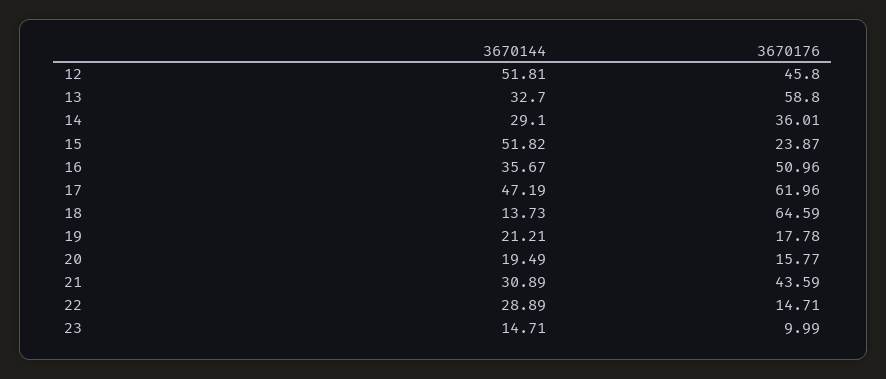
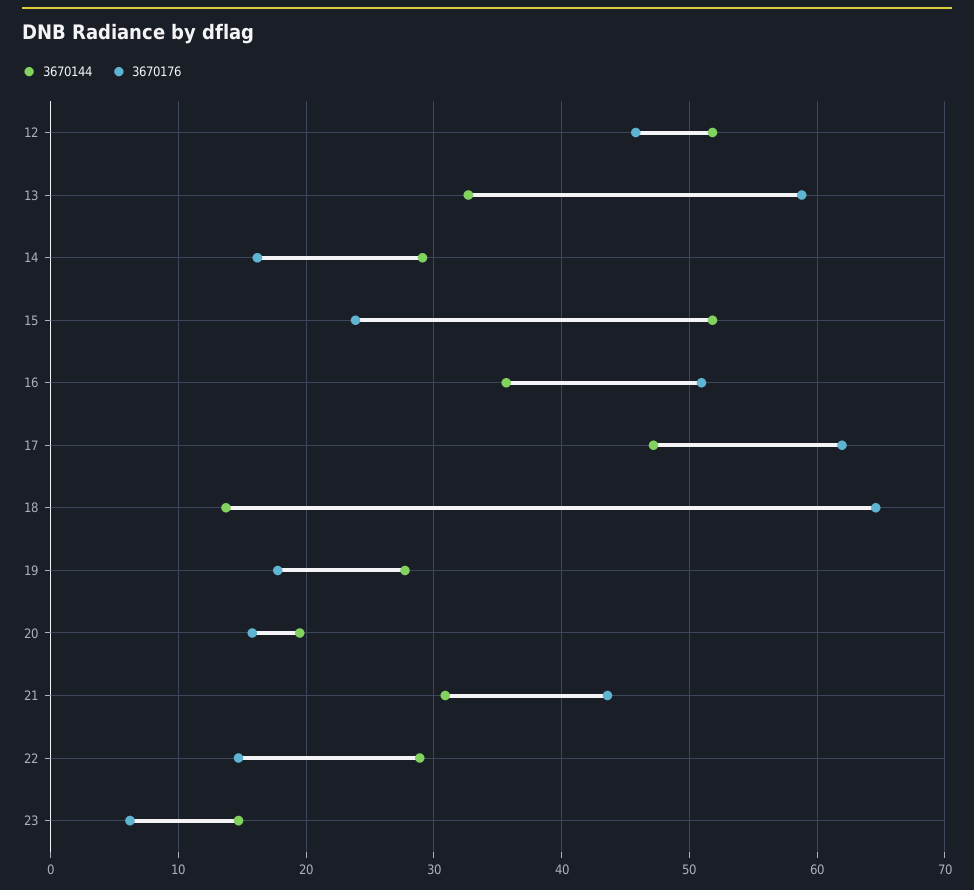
  {
    "3670144": {
      "12": 51.81,
      "13": 32.7,
      "14": 29.1,
      "15": 51.82,
      "16": 35.67,
      "17": 47.19,
      "18": 13.73,
-     "19": 21.21,
+     "19": 28,
      "20": 19.49,
      "21": 30.89,
      "22": 28.89,
      "23": 14.71
    },
    "3670176": {
      "12": 45.8,
      "13": 58.8,
-     "14": 36.01,
+     "14": 16,
      "15": 23.87,
      "16": 50.96,
      "17": 61.96,
      "18": 64.59,
      "19": 17.78,
      "20": 15.77,
      "21": 43.59,
      "22": 14.71,
-     "23": 9.99
+     "23": 6
    }
  }

